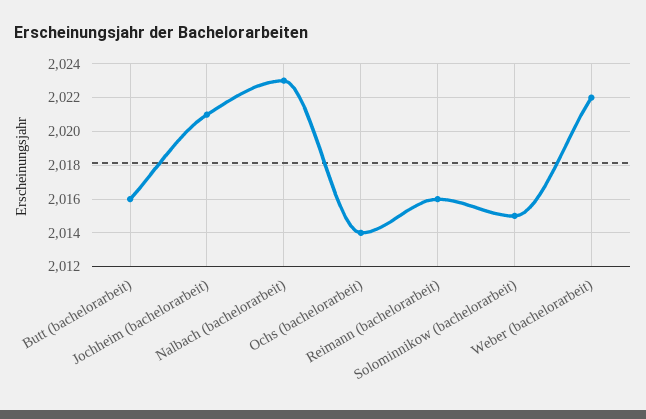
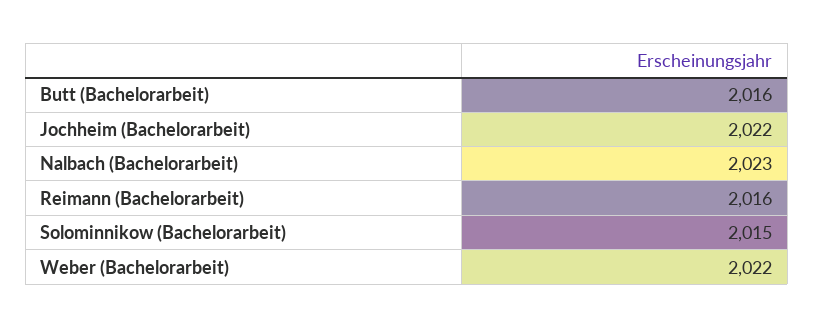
  {
    "Butt (bachelorarbeit)": 2016,
-   "Jochheim (bachelorarbeit)": 2021,
+   "Jochheim (bachelorarbeit)": 2022,
    "Nalbach (bachelorarbeit)": 2023,
-   "Ochs (bachelorarbeit)": 2014,
    "Reimann (bachelorarbeit)": 2016,
    "Solominnikow (bachelorarbeit)": 2015,
    "Weber (bachelorarbeit)": 2022
  }

